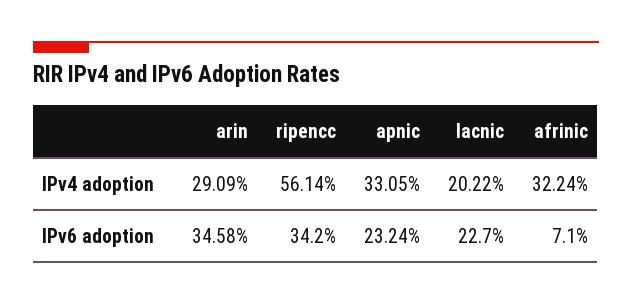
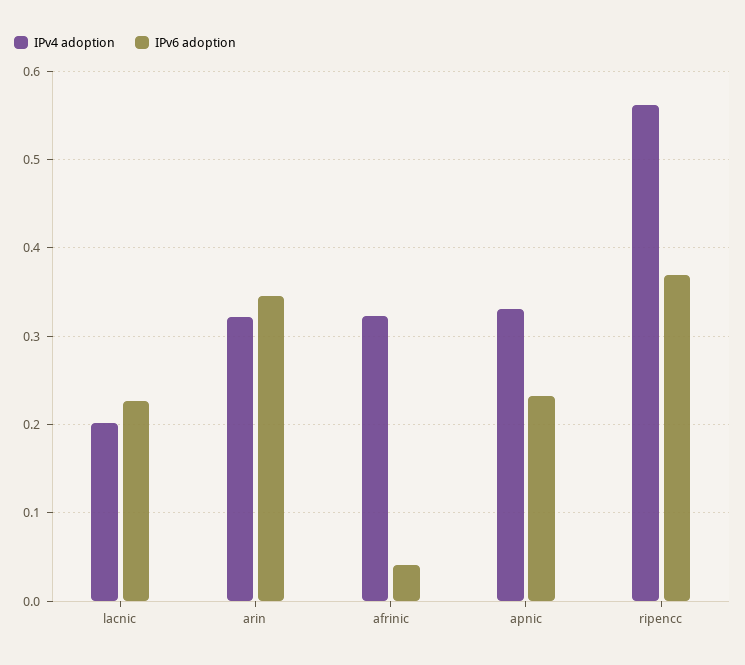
  {
    "IPv4 adoption": {
-     "arin": 0.2909,
+     "arin": 0.32,
      "ripencc": 0.5614,
      "apnic": 0.3305,
      "lacnic": 0.2022,
      "afrinic": 0.3224
    },
    "IPv6 adoption": {
      "arin": 0.3458,
-     "ripencc": 0.342,
+     "ripencc": 0.37,
      "apnic": 0.2324,
      "lacnic": 0.227,
-     "afrinic": 0.071
+     "afrinic": 0.04
    }
  }

